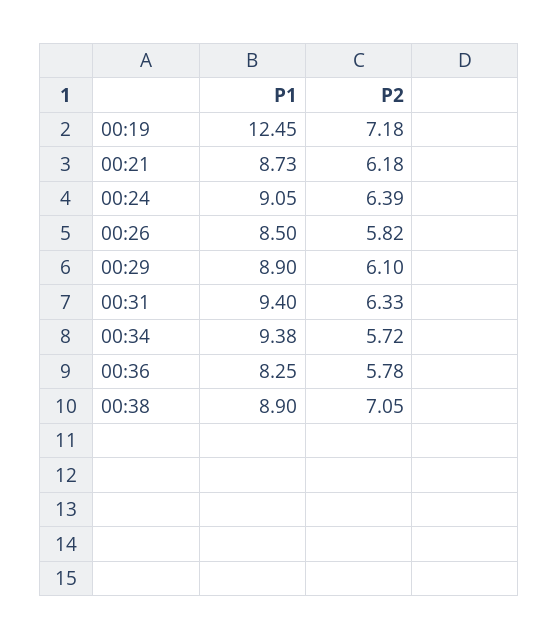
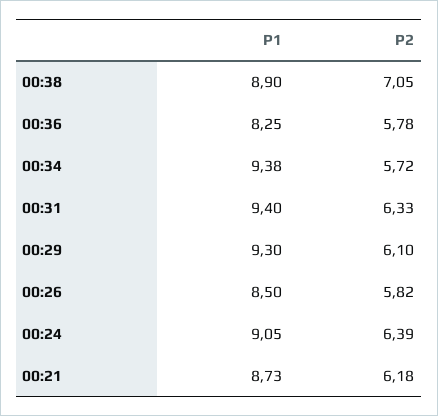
  {
    "P1": {
-     "00:19": 12.45,
      "00:21": 8.73,
      "00:24": 9.05,
      "00:26": 8.5,
-     "00:29": 8.9,
+     "00:29": 9.3,
      "00:31": 9.4,
      "00:34": 9.38,
      "00:36": 8.25,
      "00:38": 8.9
    },
    "P2": {
-     "00:19": 7.18,
      "00:21": 6.18,
      "00:24": 6.39,
      "00:26": 5.82,
      "00:29": 6.1,
      "00:31": 6.33,
      "00:34": 5.72,
      "00:36": 5.78,
      "00:38": 7.05
    }
  }

